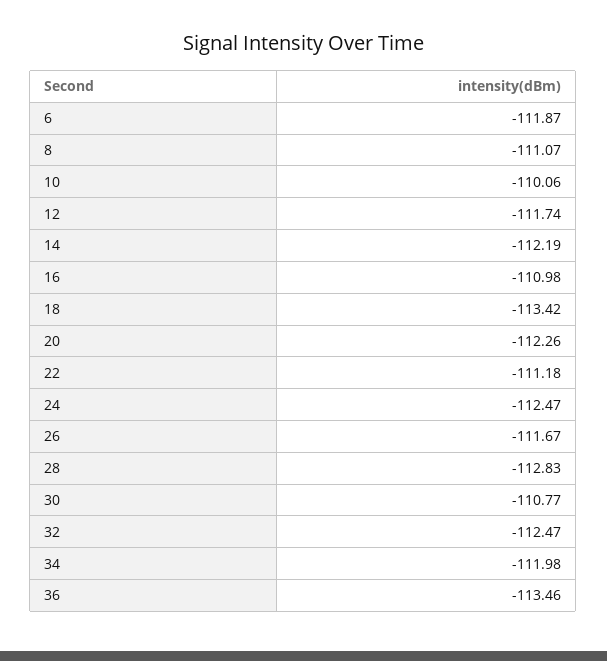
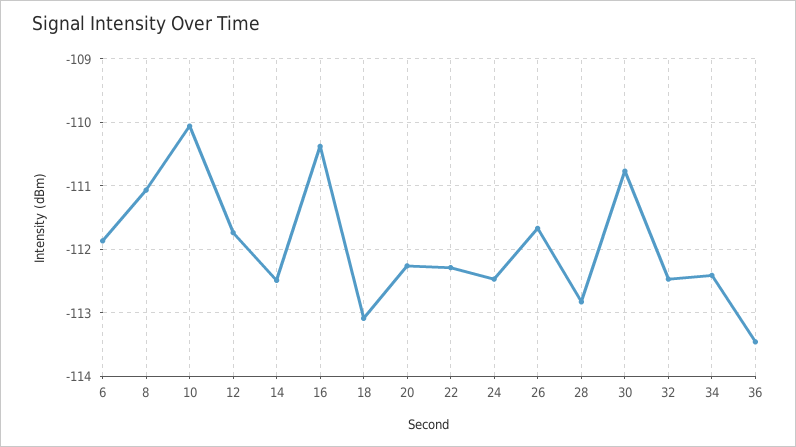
  {
    "6": -111.87,
    "8": -111.07,
    "10": -110.06,
    "12": -111.74,
-   "14": -112.19,
+   "14": -112.5,
-   "16": -110.98,
+   "16": -110.4,
-   "18": -113.42,
+   "18": -113.1,
    "20": -112.26,
-   "22": -111.18,
+   "22": -112.3,
    "24": -112.47,
    "26": -111.67,
    "28": -112.83,
    "30": -110.77,
    "32": -112.47,
-   "34": -111.98,
+   "34": -112.4,
    "36": -113.46
  }

